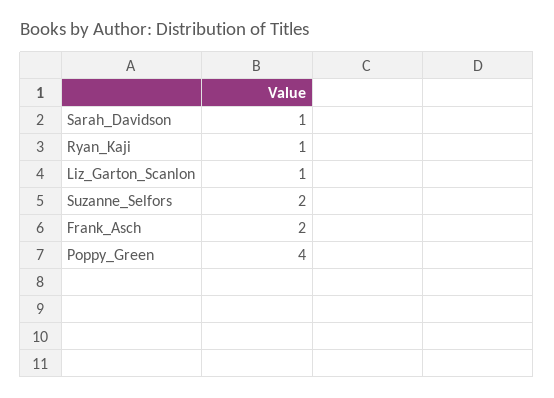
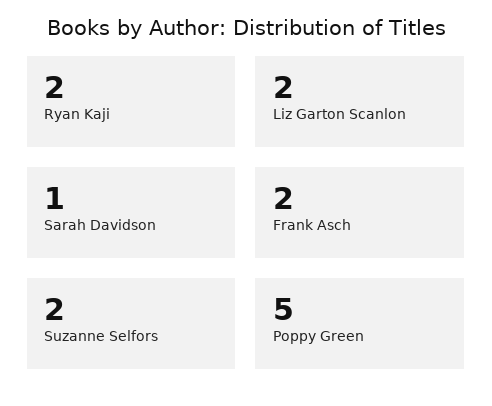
  {
    "Sarah_Davidson": 1,
-   "Ryan_Kaji": 1,
+   "Ryan_Kaji": 2,
-   "Liz_Garton_Scanlon": 1,
+   "Liz_Garton_Scanlon": 2,
    "Suzanne_Selfors": 2,
    "Frank_Asch": 2,
-   "Poppy_Green": 4
+   "Poppy_Green": 5
  }

